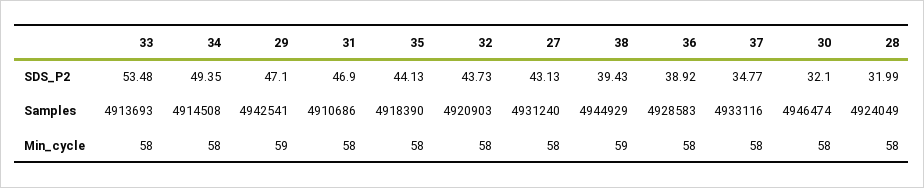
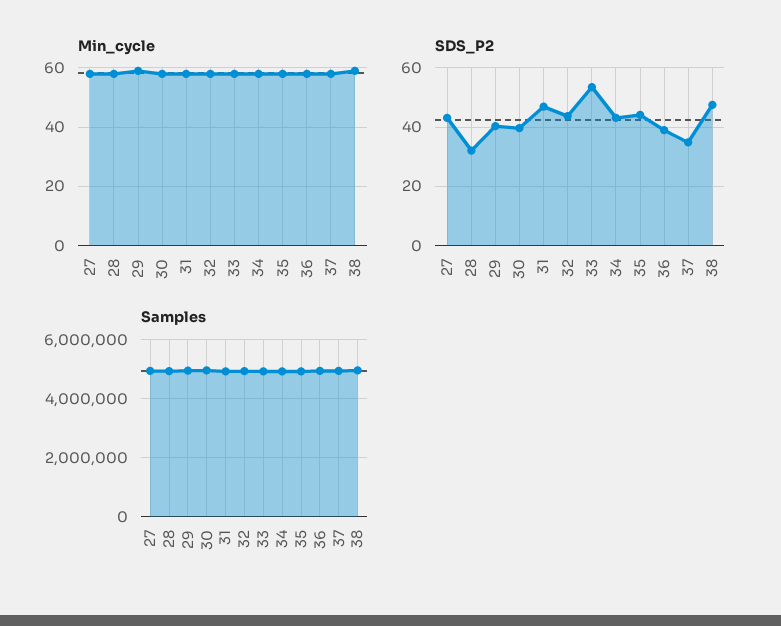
  {
    "SDS_P2": {
      "33": 53.48,
-     "34": 49.35,
+     "34": 42.5,
-     "29": 47.1,
+     "29": 40,
      "31": 46.9,
      "35": 44.13,
      "32": 43.73,
      "27": 43.13,
-     "38": 39.43,
+     "38": 47.5,
      "36": 38.92,
      "37": 34.77,
-     "30": 32.1,
+     "30": 40,
      "28": 31.99
    },
    "Samples": {
      "33": 4913693,
      "34": 4914508,
      "29": 4942541,
      "31": 4910686,
      "35": 4918390,
      "32": 4920903,
      "27": 4931240,
      "38": 4944929,
      "36": 4928583,
      "37": 4933116,
      "30": 4946474,
      "28": 4924049
    },
    "Min_cycle": {
      "33": 58,
      "34": 58,
      "29": 59,
      "31": 58,
      "35": 58,
      "32": 58,
      "27": 58,
      "38": 59,
      "36": 58,
      "37": 58,
      "30": 58,
      "28": 58
    }
  }

